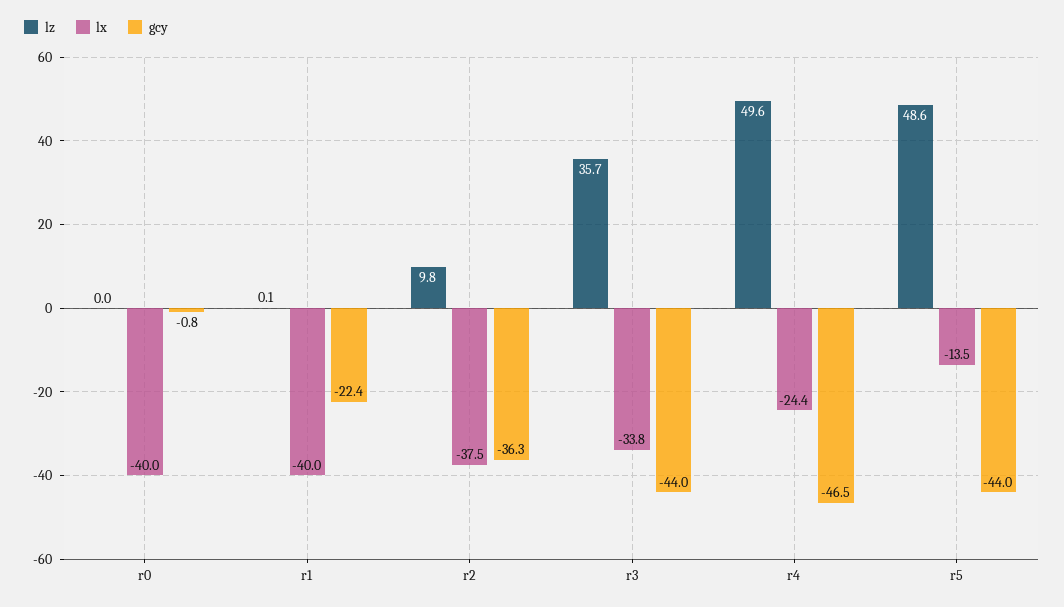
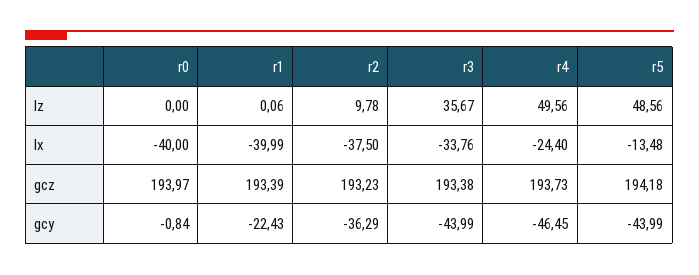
  {
    "lz": {
      "r0": 0,
      "r1": 0.06,
      "r2": 9.78,
      "r3": 35.67,
      "r4": 49.56,
      "r5": 48.56
    },
    "lx": {
      "r0": -40,
      "r1": -39.99,
      "r2": -37.5,
      "r3": -33.76,
      "r4": -24.4,
      "r5": -13.48
    },
    "gcy": {
      "r0": -0.84,
      "r1": -22.43,
      "r2": -36.29,
      "r3": -43.99,
      "r4": -46.45,
      "r5": -43.99
-   }
+   },
+   "gcz": {
+     "r0": 193.97,
+     "r1": 193.39,
+     "r2": 193.23,
+     "r3": 193.38,
+     "r4": 193.73,
+     "r5": 194.18
+   }
  }

